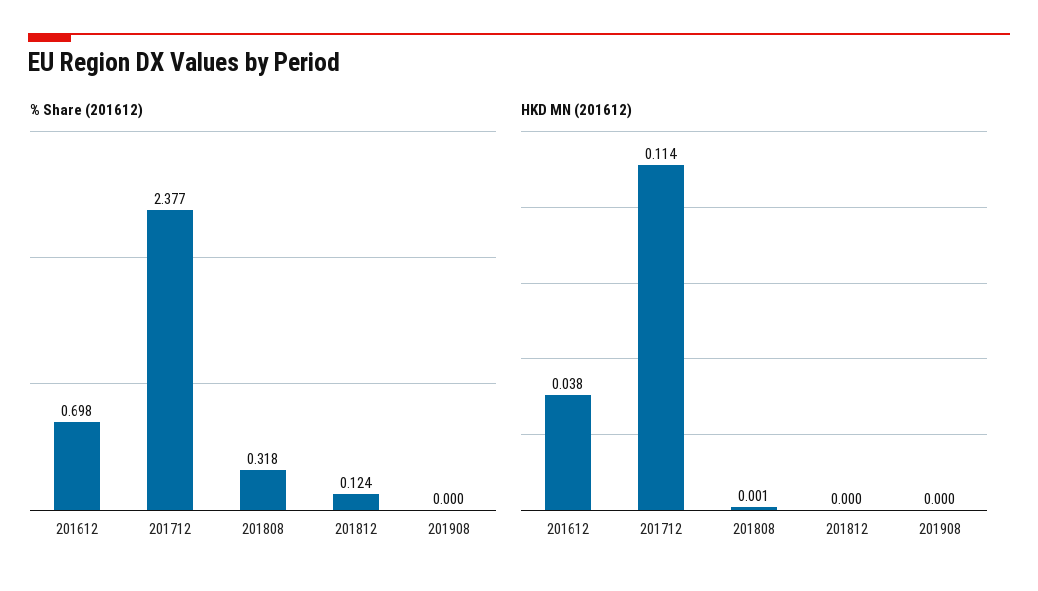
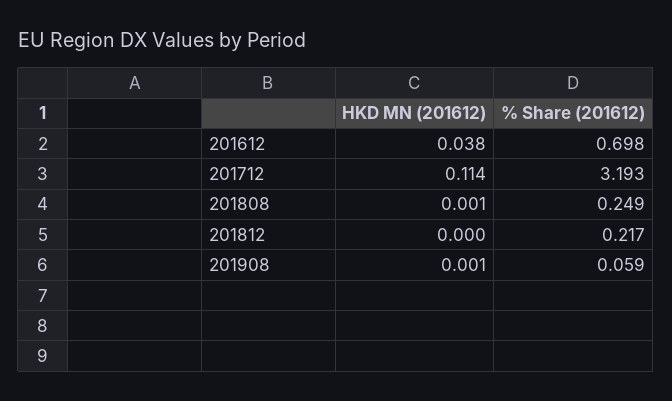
  {
    "% Share (201612)": {
      "201612": 0.698,
-     "201712": 2.377,
+     "201712": 3.193,
-     "201808": 0.318,
+     "201808": 0.249,
-     "201812": 0.124,
+     "201812": 0.217,
-     "201908": 0
+     "201908": 0.059
    },
    "HKD MN (201612)": {
      "201612": 0.038,
      "201712": 0.114,
      "201808": 0.001,
      "201812": 0,
-     "201908": 0
+     "201908": 0.001
    }
  }

